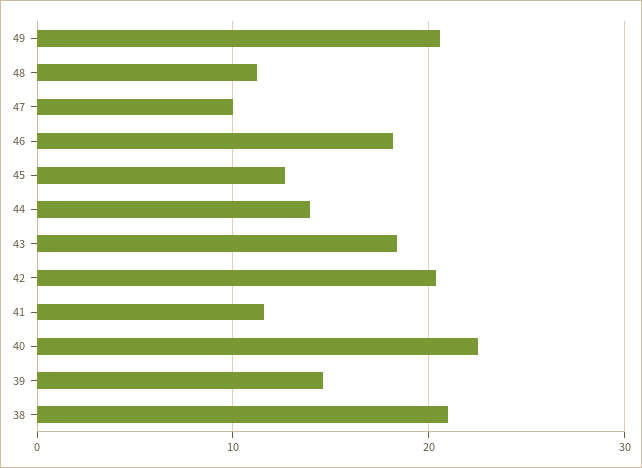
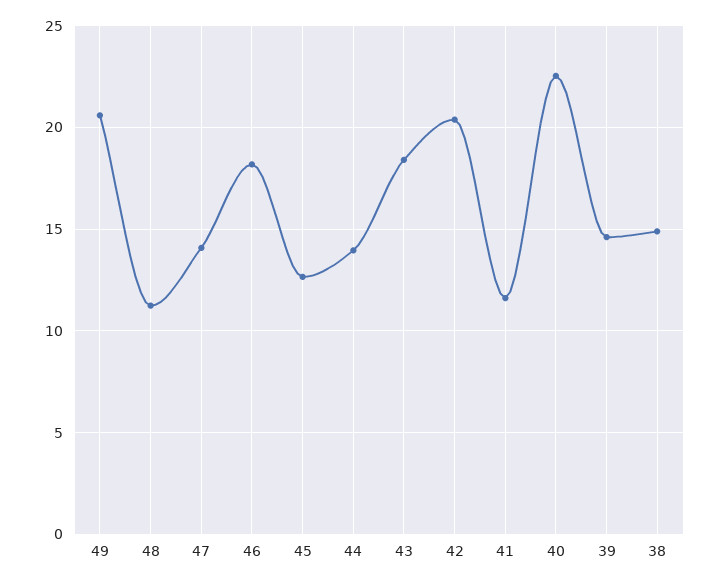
  {
    "49": 20.5,
    "48": 11,
-   "47": 10,
+   "47": 14,
    "46": 18,
    "45": 12.5,
    "44": 14,
    "43": 18.5,
    "42": 20.5,
    "41": 11.5,
    "40": 22.5,
    "39": 14.5,
-   "38": 21
+   "38": 15
  }

